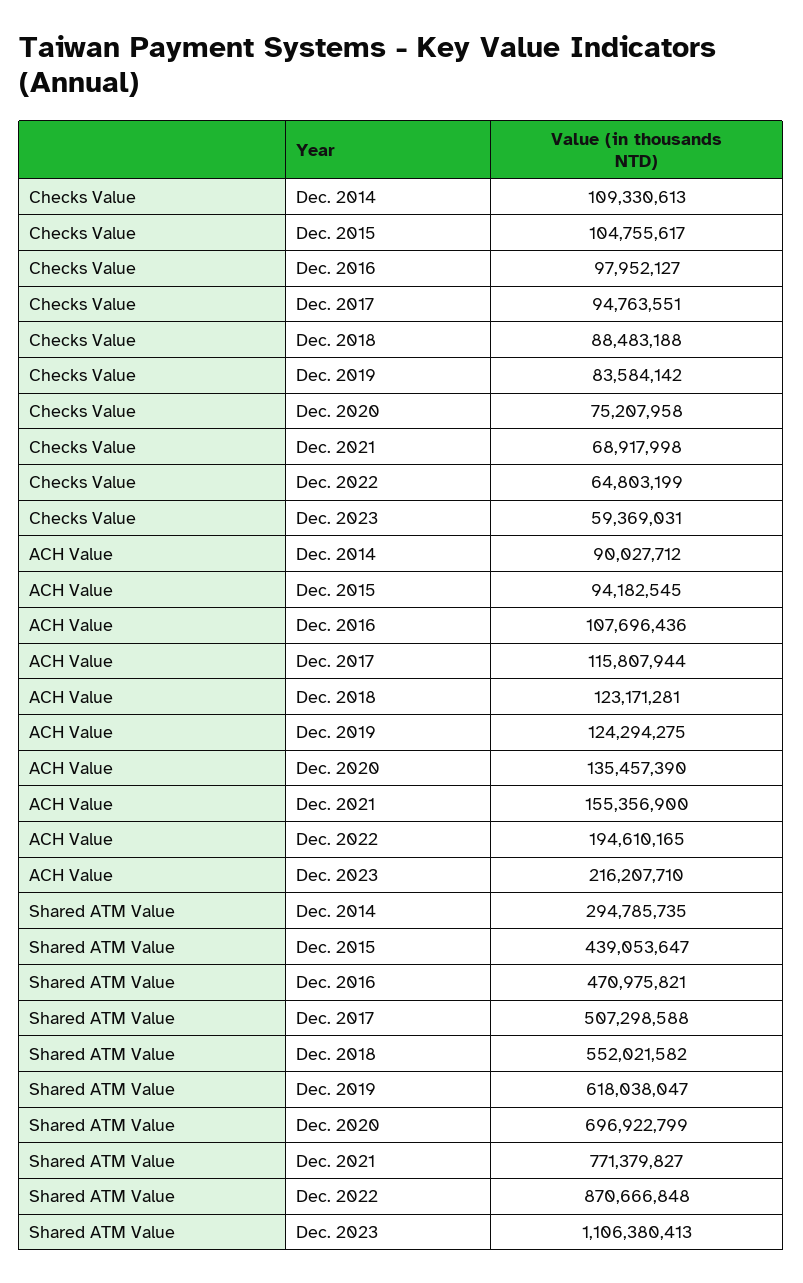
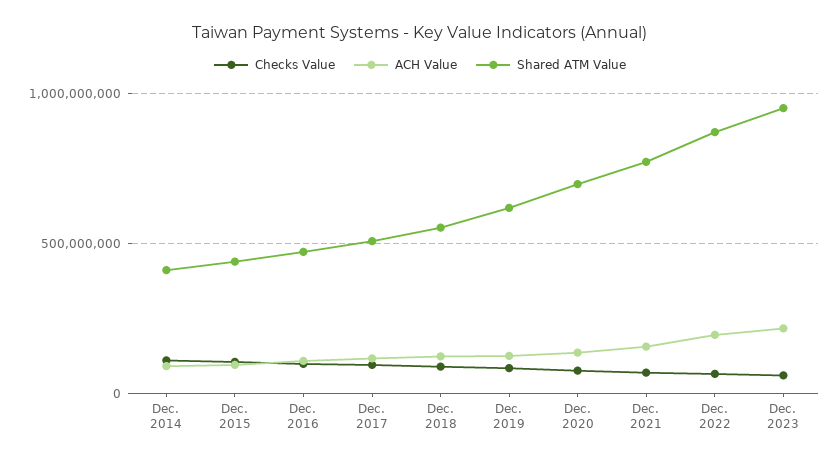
  {
    "Checks Value": {
      "Dec. 2014": 109330613,
      "Dec. 2015": 104755617,
      "Dec. 2016": 97952127,
      "Dec. 2017": 94763551,
      "Dec. 2018": 88483188,
      "Dec. 2019": 83584142,
      "Dec. 2020": 75207958,
      "Dec. 2021": 68917998,
      "Dec. 2022": 64803199,
      "Dec. 2023": 59369031
    },
    "ACH Value": {
      "Dec. 2014": 90027712,
      "Dec. 2015": 94182545,
      "Dec. 2016": 107696436,
      "Dec. 2017": 115807944,
      "Dec. 2018": 123171281,
      "Dec. 2019": 124294275,
      "Dec. 2020": 135457390,
      "Dec. 2021": 155356900,
      "Dec. 2022": 194610165,
      "Dec. 2023": 216207710
    },
    "Shared ATM Value": {
-     "Dec. 2014": 294785735,
+     "Dec. 2014": 400000000,
      "Dec. 2015": 439053647,
      "Dec. 2016": 470975821,
      "Dec. 2017": 507298588,
      "Dec. 2018": 552021582,
      "Dec. 2019": 618038047,
      "Dec. 2020": 696922799,
      "Dec. 2021": 771379827,
      "Dec. 2022": 870666848,
-     "Dec. 2023": 1106380413
+     "Dec. 2023": 950000000
    }
  }

